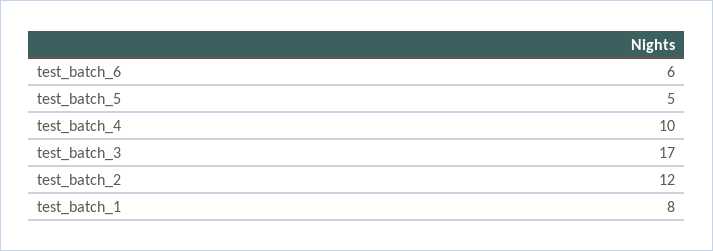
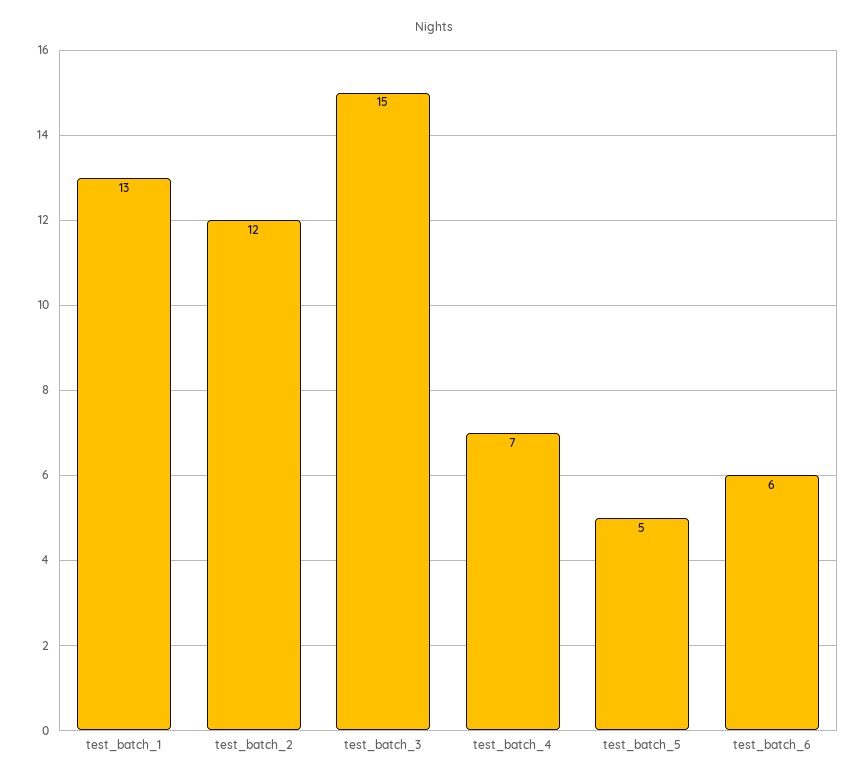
  {
    "test_batch_6": 6,
    "test_batch_5": 5,
-   "test_batch_4": 10,
+   "test_batch_4": 7,
-   "test_batch_3": 17,
+   "test_batch_3": 15,
    "test_batch_2": 12,
-   "test_batch_1": 8
+   "test_batch_1": 13
  }

